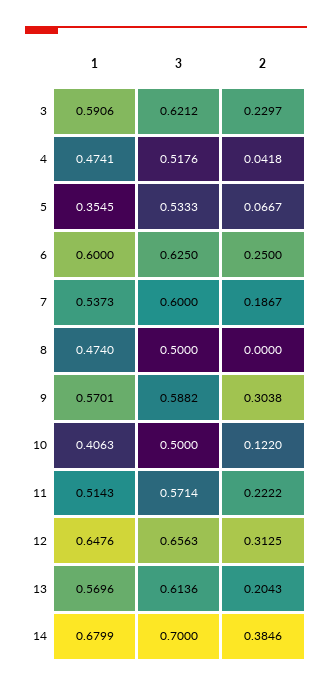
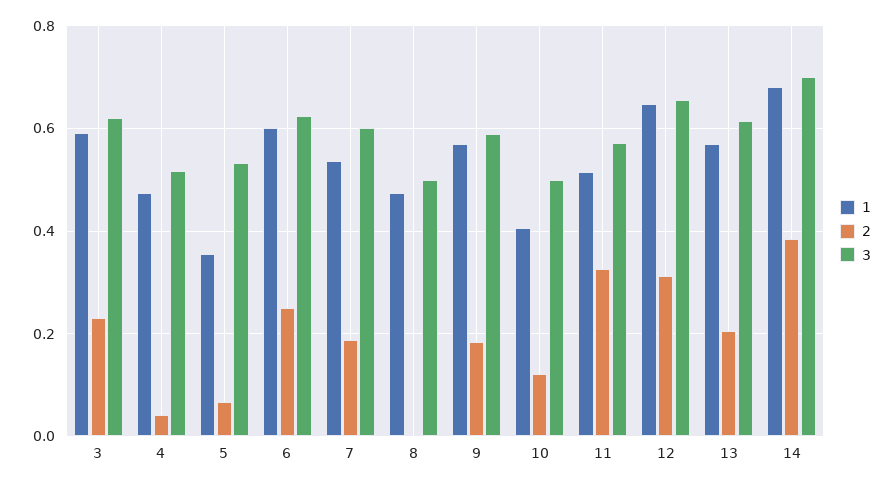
  {
    "1": {
      "3": 0.5906,
      "4": 0.4741,
      "5": 0.3545,
      "6": 0.6,
      "7": 0.5373,
      "8": 0.474,
      "9": 0.5701,
      "10": 0.4063,
      "11": 0.5143,
      "12": 0.6476,
      "13": 0.5696,
      "14": 0.6799
    },
    "3": {
      "3": 0.6212,
      "4": 0.5176,
      "5": 0.5333,
      "6": 0.625,
      "7": 0.6,
      "8": 0.5,
      "9": 0.5882,
      "10": 0.5,
      "11": 0.5714,
      "12": 0.6563,
      "13": 0.6136,
      "14": 0.7
    },
    "2": {
      "3": 0.2297,
      "4": 0.0418,
      "5": 0.0667,
      "6": 0.25,
      "7": 0.1867,
      "8": 0,
-     "9": 0.3038,
+     "9": 0.18,
      "10": 0.122,
-     "11": 0.2222,
+     "11": 0.32,
      "12": 0.3125,
      "13": 0.2043,
      "14": 0.3846
    }
  }

